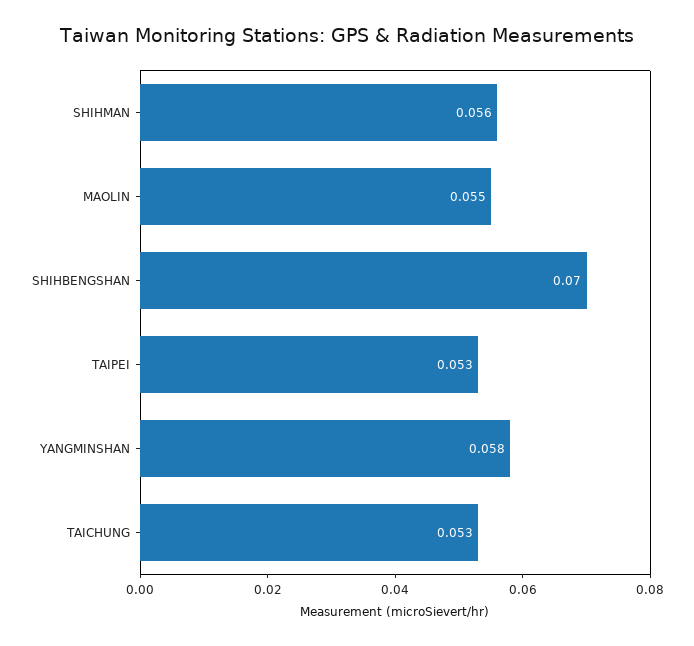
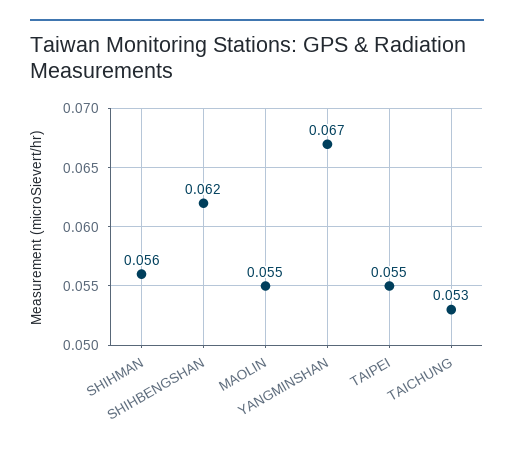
  {
    "SHIHMAN": 0.056,
    "MAOLIN": 0.055,
-   "SHIHBENGSHAN": 0.07,
+   "SHIHBENGSHAN": 0.062,
-   "TAIPEI": 0.053,
+   "TAIPEI": 0.055,
-   "YANGMINSHAN": 0.058,
+   "YANGMINSHAN": 0.067,
    "TAICHUNG": 0.053
  }

